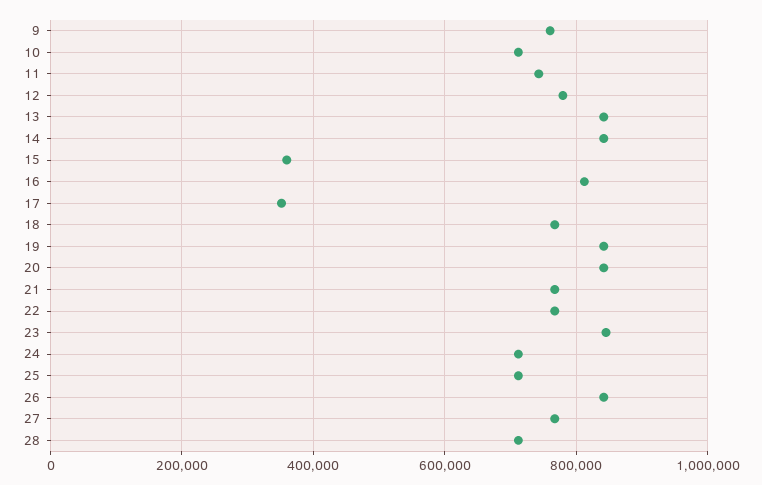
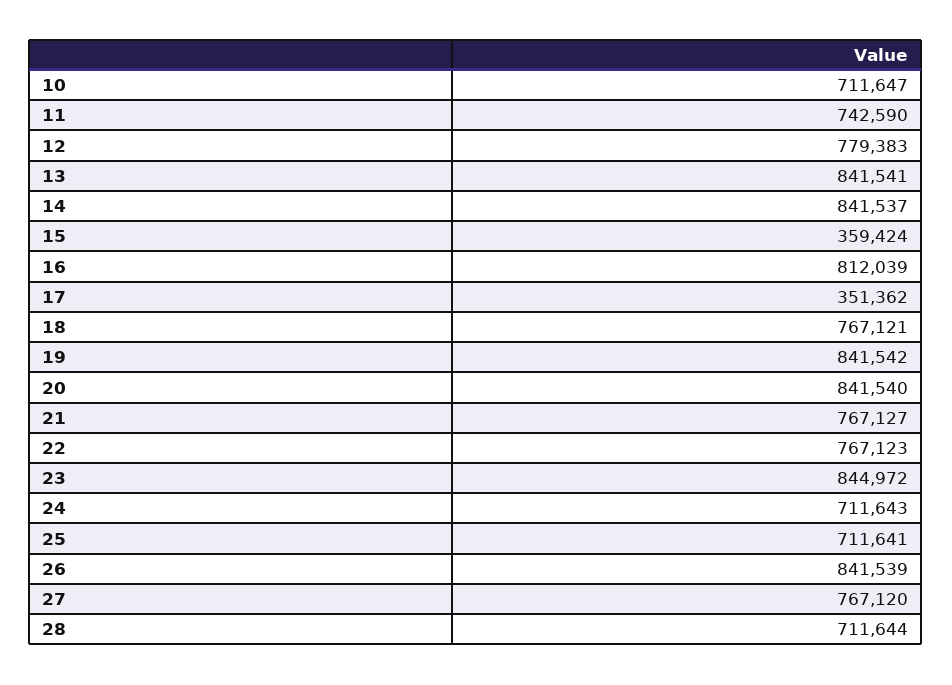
  {
-   "9": 760000,
    "10": 711647,
    "11": 742590,
    "12": 779383,
    "13": 841541,
    "14": 841537,
    "15": 359424,
    "16": 812039,
    "17": 351362,
    "18": 767121,
    "19": 841542,
    "20": 841540,
    "21": 767127,
    "22": 767123,
    "23": 844972,
    "24": 711643,
    "25": 711641,
    "26": 841539,
    "27": 767120,
    "28": 711644
  }

